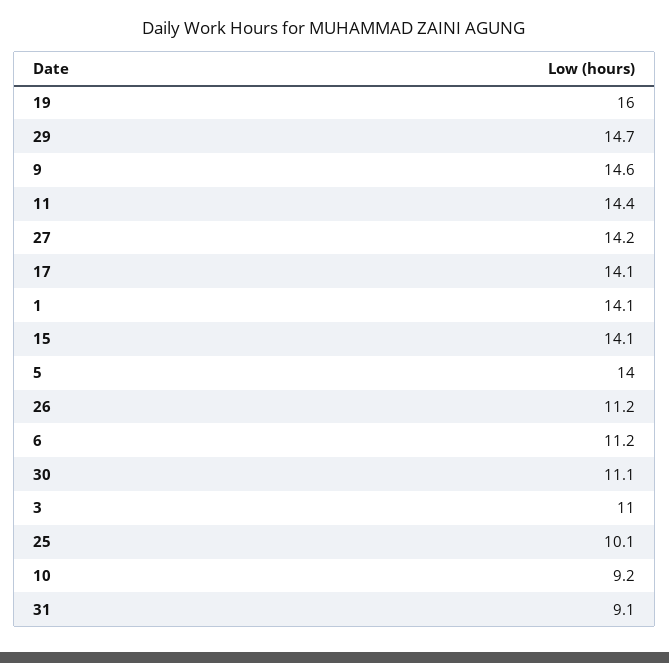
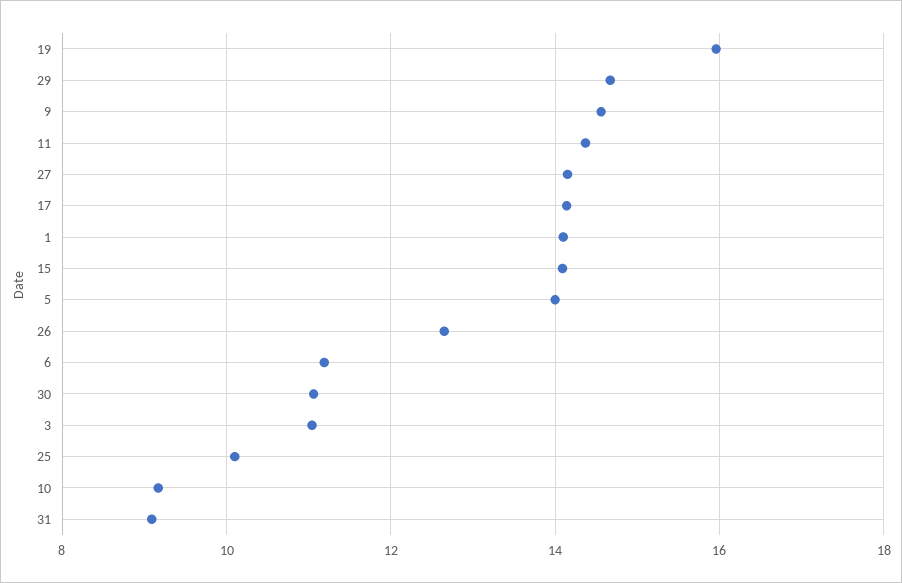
  {
    "19": 16,
    "29": 14.7,
    "9": 14.6,
    "11": 14.4,
    "27": 14.2,
    "17": 14.1,
    "1": 14.1,
    "15": 14.1,
    "5": 14,
-   "26": 11.2,
+   "26": 12.6,
    "6": 11.2,
    "30": 11.1,
    "3": 11,
    "25": 10.1,
    "10": 9.2,
    "31": 9.1
  }

